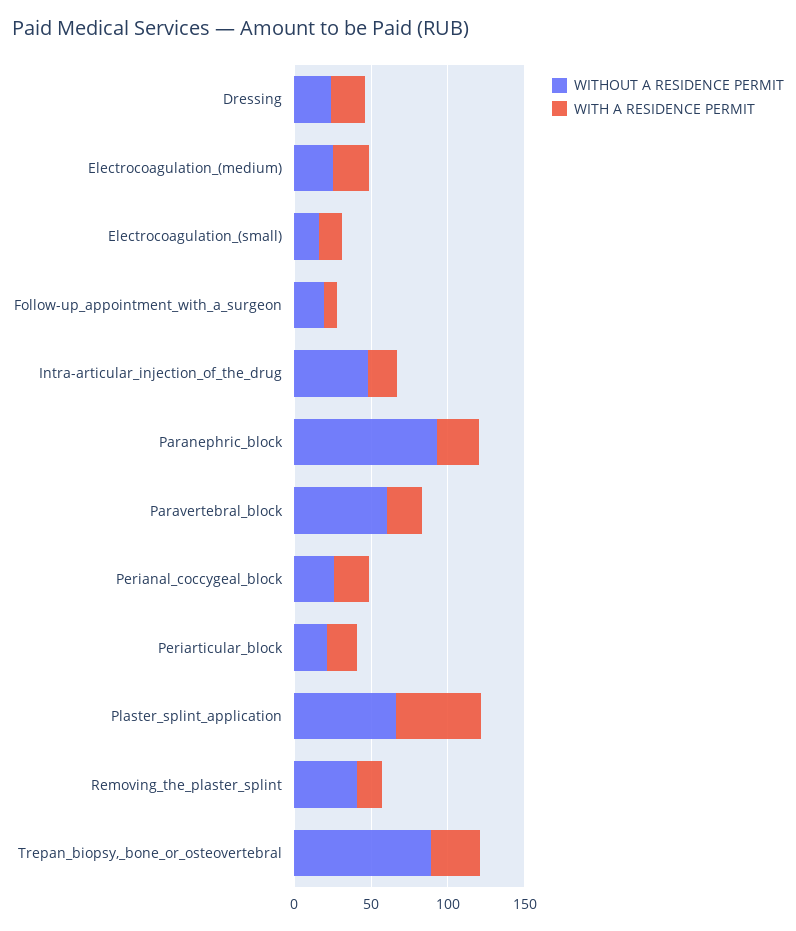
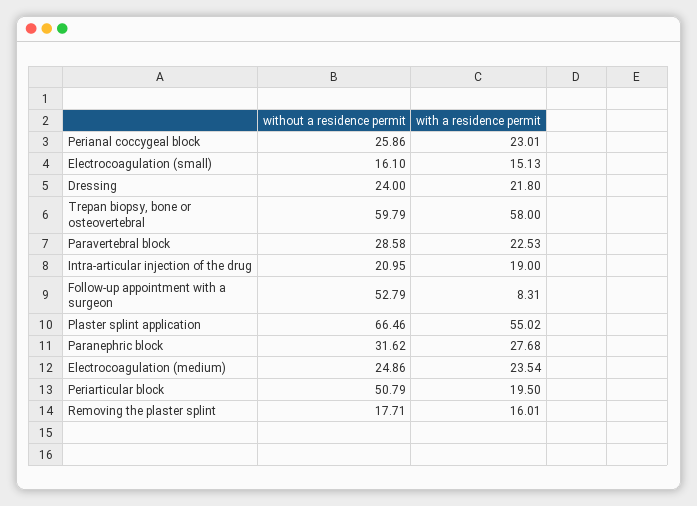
  {
    "WITHOUT A RESIDENCE PERMIT": {
      "Dressing": 24,
      "Electrocoagulation_(medium)": 24.86,
      "Electrocoagulation_(small)": 16.1,
-     "Follow-up_appointment_with_a_surgeon": 20,
+     "Follow-up_appointment_with_a_surgeon": 52.79,
-     "Intra-articular_injection_of_the_drug": 50,
+     "Intra-articular_injection_of_the_drug": 20.95,
-     "Paranephric_block": 90,
+     "Paranephric_block": 31.62,
-     "Paravertebral_block": 60,
+     "Paravertebral_block": 28.58,
      "Perianal_coccygeal_block": 25.86,
-     "Periarticular_block": 20,
+     "Periarticular_block": 50.79,
      "Plaster_splint_application": 66.46,
-     "Removing_the_plaster_splint": 40,
+     "Removing_the_plaster_splint": 17.71,
-     "Trepan_biopsy,_bone_or_osteovertebral": 90
+     "Trepan_biopsy,_bone_or_osteovertebral": 59.79
    },
    "WITH A RESIDENCE PERMIT": {
      "Dressing": 21.8,
      "Electrocoagulation_(medium)": 23.54,
      "Electrocoagulation_(small)": 15.13,
      "Follow-up_appointment_with_a_surgeon": 8.31,
      "Intra-articular_injection_of_the_drug": 19,
      "Paranephric_block": 27.68,
      "Paravertebral_block": 22.53,
      "Perianal_coccygeal_block": 23.01,
      "Periarticular_block": 19.5,
      "Plaster_splint_application": 55.02,
      "Removing_the_plaster_splint": 16.01,
-     "Trepan_biopsy,_bone_or_osteovertebral": 30
+     "Trepan_biopsy,_bone_or_osteovertebral": 58
    }
  }

